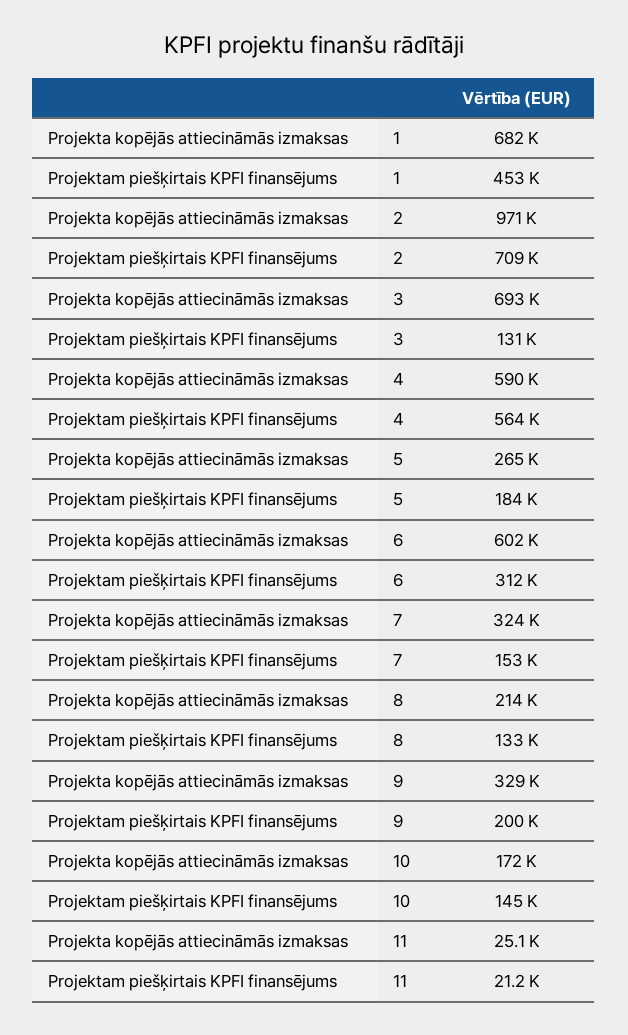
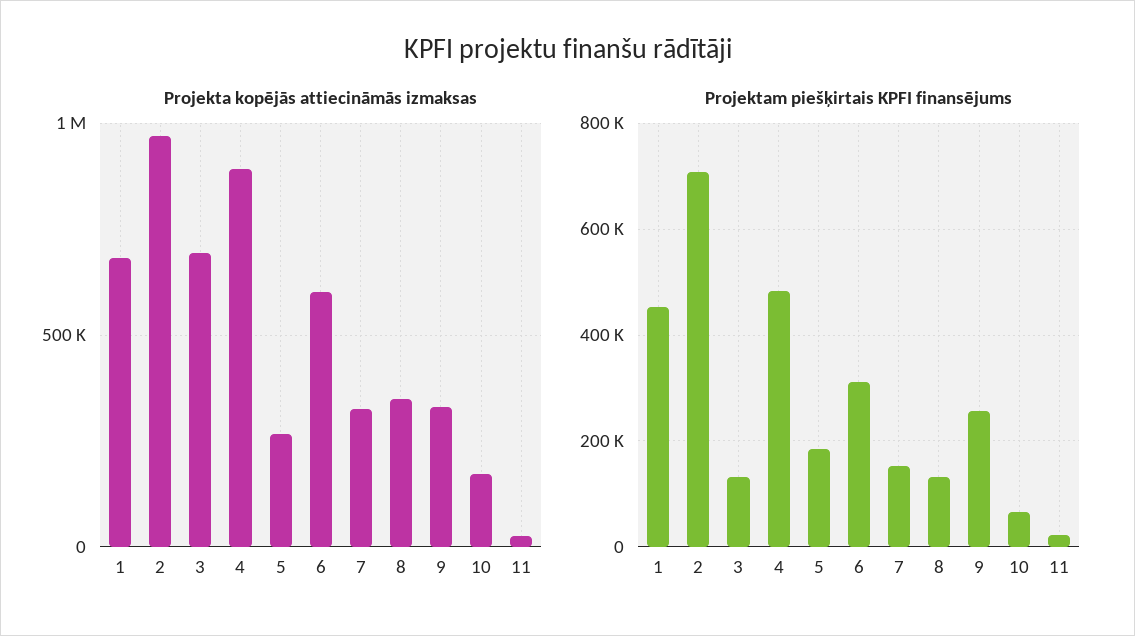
  {
    "Projekta kopējās attiecināmās izmaksas": {
      "1": 682000,
      "2": 971000,
      "3": 693000,
-     "4": 590000,
+     "4": 900000,
      "5": 265000,
      "6": 602000,
      "7": 324000,
-     "8": 214000,
+     "8": 350000,
      "9": 329000,
      "10": 172000,
      "11": 25100
    },
    "Projektam piešķirtais KPFI finansējums": {
      "1": 453000,
      "2": 709000,
      "3": 131000,
-     "4": 564000,
+     "4": 480000,
      "5": 184000,
      "6": 312000,
      "7": 153000,
      "8": 133000,
-     "9": 200000,
+     "9": 260000,
-     "10": 145000,
+     "10": 60000,
      "11": 21200
    }
  }

